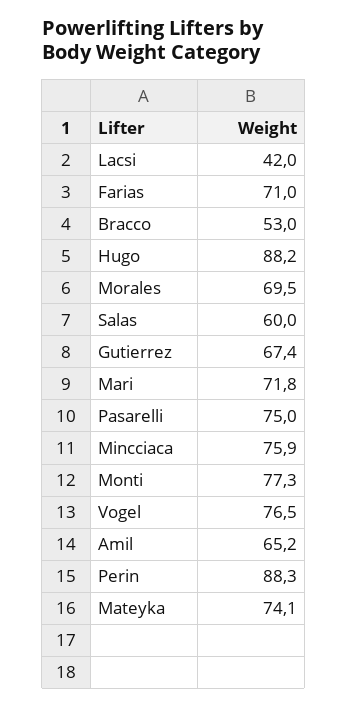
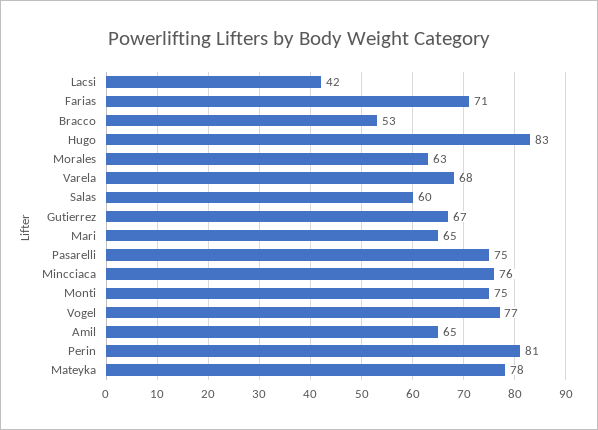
  {
    "Lacsi": 42,
    "Farias": 71,
    "Bracco": 53,
-   "Hugo": 88.2,
+   "Hugo": 83,
-   "Morales": 69.5,
+   "Morales": 63,
    "Salas": 60,
    "Gutierrez": 67.4,
-   "Mari": 71.8,
+   "Mari": 65,
    "Pasarelli": 75,
    "Mincciaca": 75.9,
-   "Monti": 77.3,
+   "Monti": 75,
    "Vogel": 76.5,
    "Amil": 65.2,
-   "Perin": 88.3,
+   "Perin": 81,
-   "Mateyka": 74.1
+   "Mateyka": 78,
+   "Varela": 68
  }

